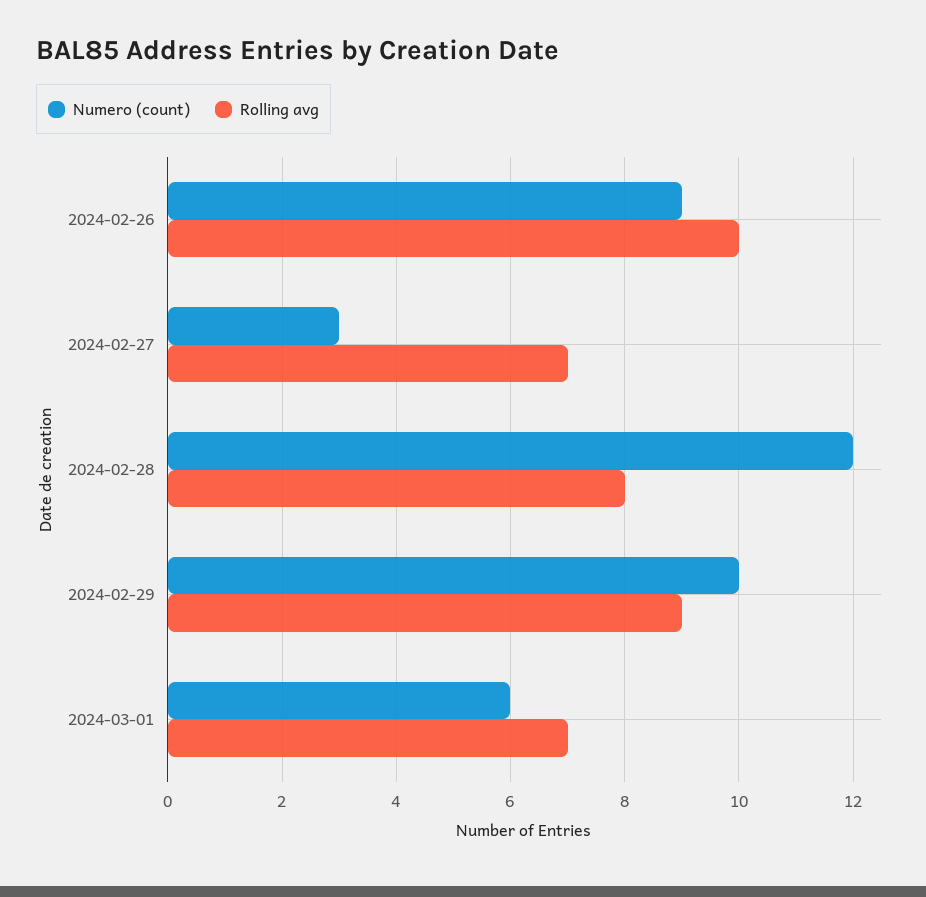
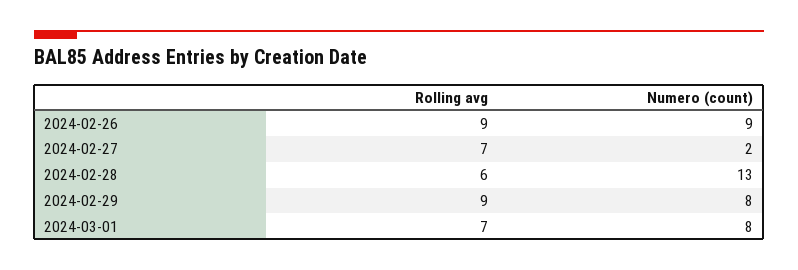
  {
    "Numero (count)": {
      "2024-02-26": 9,
-     "2024-02-27": 3,
+     "2024-02-27": 2,
-     "2024-02-28": 12,
+     "2024-02-28": 13,
-     "2024-02-29": 10,
+     "2024-02-29": 8,
-     "2024-03-01": 6
+     "2024-03-01": 8
    },
    "Rolling avg": {
-     "2024-02-26": 10,
+     "2024-02-26": 9,
      "2024-02-27": 7,
-     "2024-02-28": 8,
+     "2024-02-28": 6,
      "2024-02-29": 9,
      "2024-03-01": 7
    }
  }

